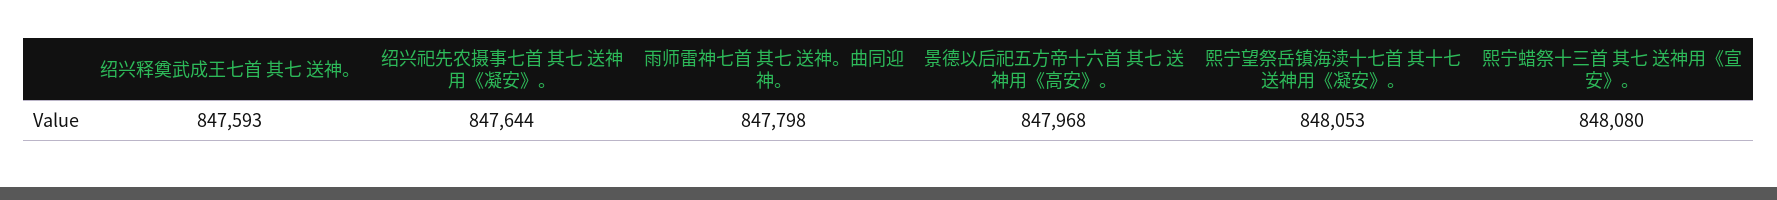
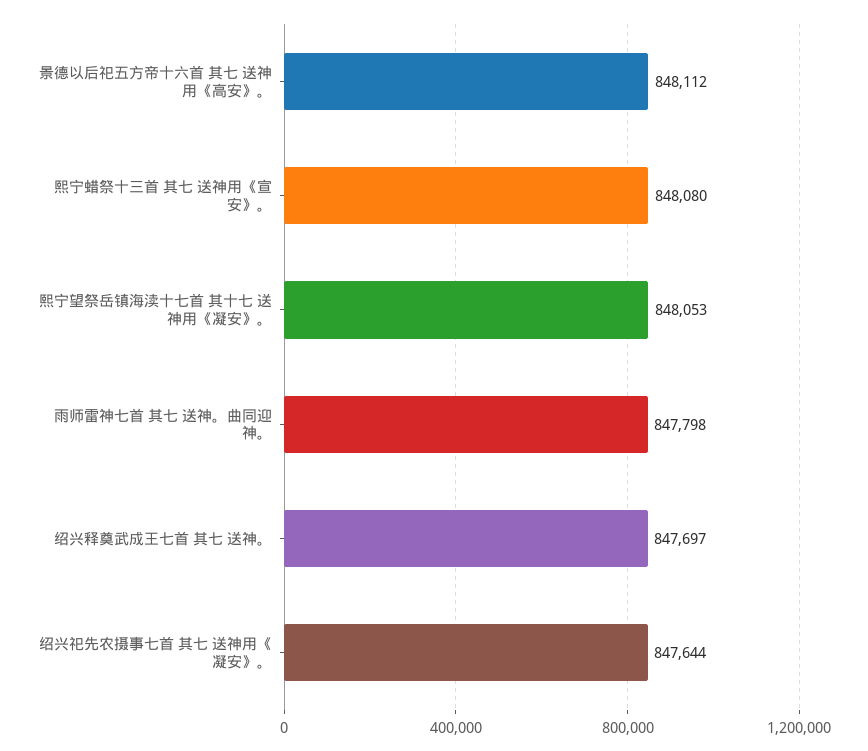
  {
-   "绍兴释奠武成王七首 其七 送神。": 847593,
+   "绍兴释奠武成王七首 其七 送神。": 847697,
    "绍兴祀先农摄事七首 其七 送神用《凝安》。": 847644,
    "雨师雷神七首 其七 送神。曲同迎神。": 847798,
-   "景德以后祀五方帝十六首 其七 送神用《高安》。": 847968,
+   "景德以后祀五方帝十六首 其七 送神用《高安》。": 848112,
    "熙宁望祭岳镇海渎十七首 其十七 送神用《凝安》。": 848053,
    "熙宁蜡祭十三首 其七 送神用《宣安》。": 848080
  }

